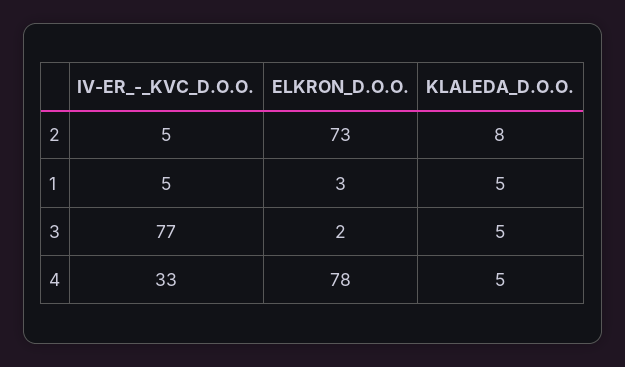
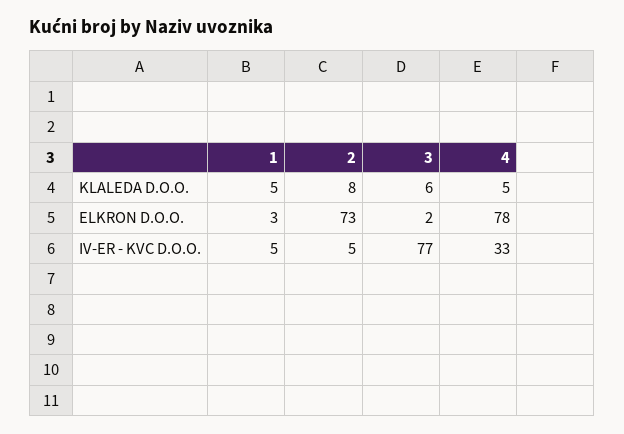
  {
    "IV-ER_-_KVC_D.O.O.": {
      "2": 5,
      "1": 5,
      "3": 77,
      "4": 33
    },
    "ELKRON_D.O.O.": {
      "2": 73,
      "1": 3,
      "3": 2,
      "4": 78
    },
    "KLALEDA_D.O.O.": {
      "2": 8,
      "1": 5,
-     "3": 5,
+     "3": 6,
      "4": 5
    }
  }

